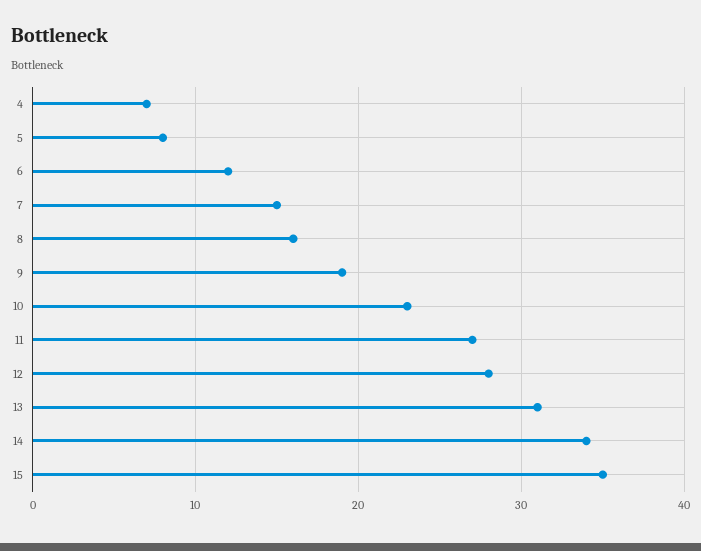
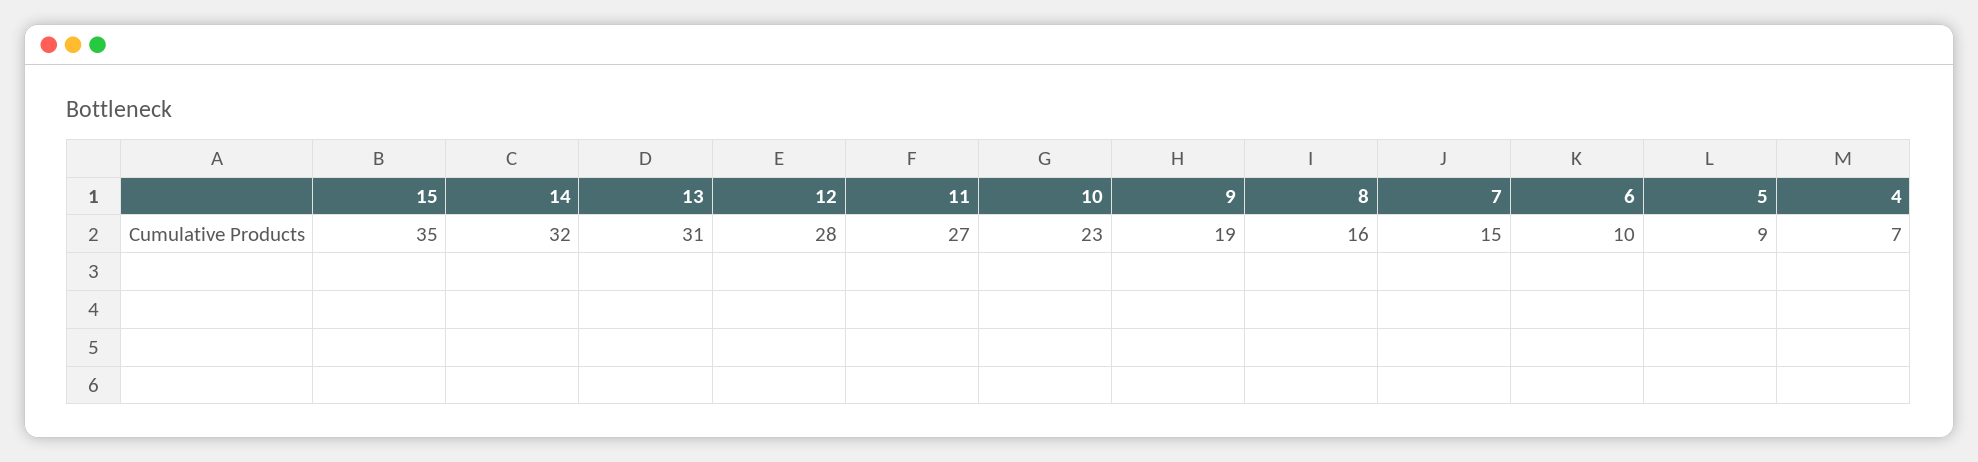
  {
    "4": 7,
-   "5": 8,
+   "5": 9,
-   "6": 12,
+   "6": 10,
    "7": 15,
    "8": 16,
    "9": 19,
    "10": 23,
    "11": 27,
    "12": 28,
    "13": 31,
-   "14": 34,
+   "14": 32,
    "15": 35
  }

